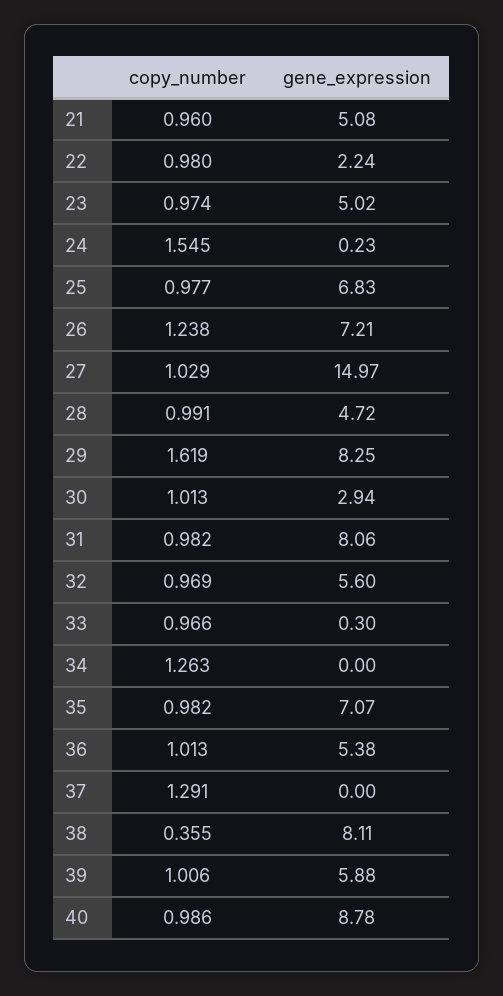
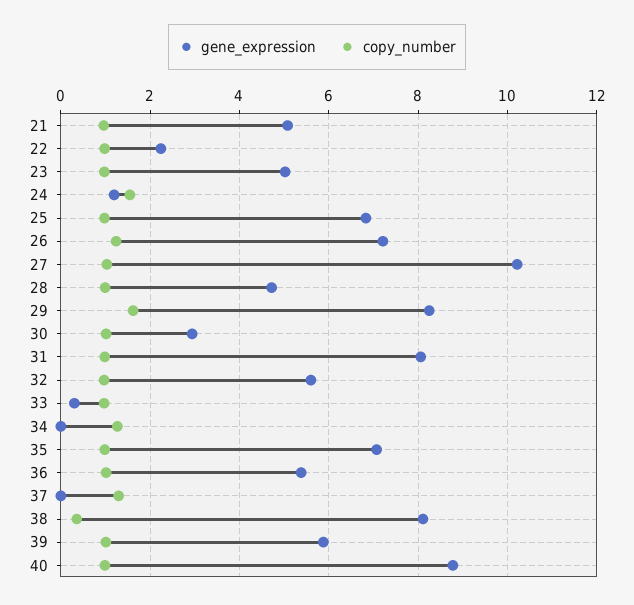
  {
    "copy_number": {
      "21": 0.96,
      "22": 0.98,
      "23": 0.974,
      "24": 1.545,
      "25": 0.977,
      "26": 1.238,
      "27": 1.029,
      "28": 0.991,
      "29": 1.619,
      "30": 1.013,
      "31": 0.982,
      "32": 0.969,
      "33": 0.966,
      "34": 1.263,
      "35": 0.982,
      "36": 1.013,
      "37": 1.291,
      "38": 0.355,
      "39": 1.006,
      "40": 0.986
    },
    "gene_expression": {
      "21": 5.08,
      "22": 2.24,
      "23": 5.02,
-     "24": 0.23,
+     "24": 1.2,
      "25": 6.83,
      "26": 7.21,
-     "27": 14.97,
+     "27": 10.2,
      "28": 4.72,
      "29": 8.25,
      "30": 2.94,
      "31": 8.06,
      "32": 5.6,
      "33": 0.3,
      "34": 0,
      "35": 7.07,
      "36": 5.38,
      "37": 0,
      "38": 8.11,
      "39": 5.88,
      "40": 8.78
    }
  }

